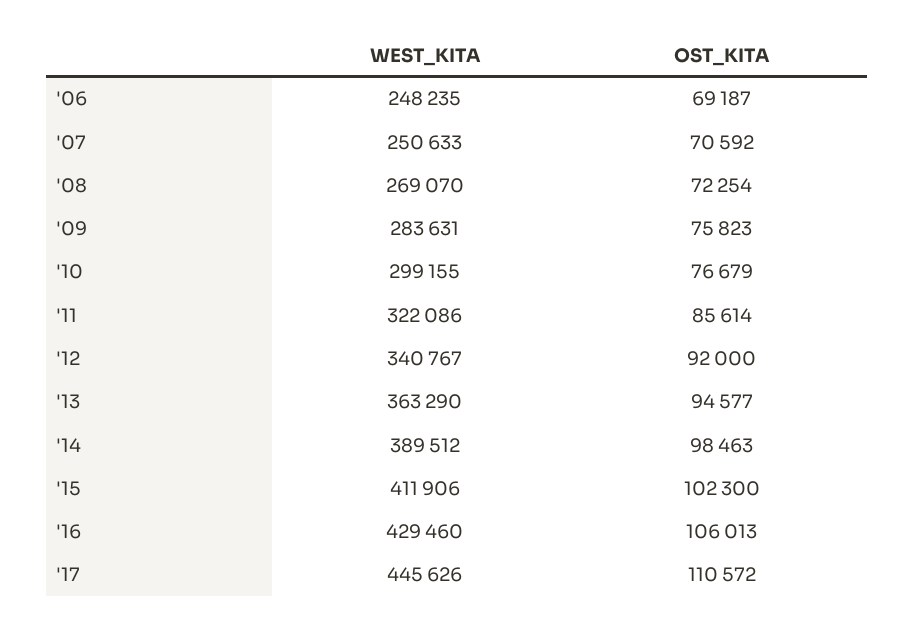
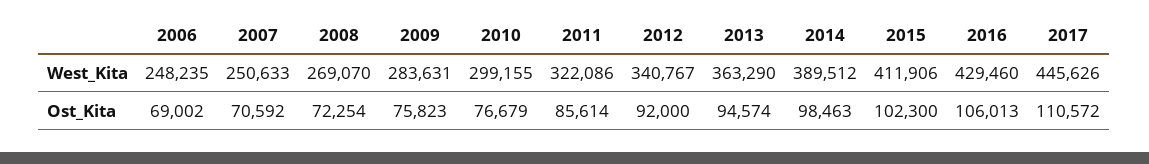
  {
    "WEST_KITA": {
      "'06": 248235,
      "'07": 250633,
      "'08": 269070,
      "'09": 283631,
      "'10": 299155,
      "'11": 322086,
      "'12": 340767,
      "'13": 363290,
      "'14": 389512,
      "'15": 411906,
      "'16": 429460,
      "'17": 445626
    },
    "OST_KITA": {
-     "'06": 69187,
+     "'06": 69002,
      "'07": 70592,
      "'08": 72254,
      "'09": 75823,
      "'10": 76679,
      "'11": 85614,
      "'12": 92000,
-     "'13": 94577,
+     "'13": 94574,
      "'14": 98463,
      "'15": 102300,
      "'16": 106013,
      "'17": 110572
    }
  }

